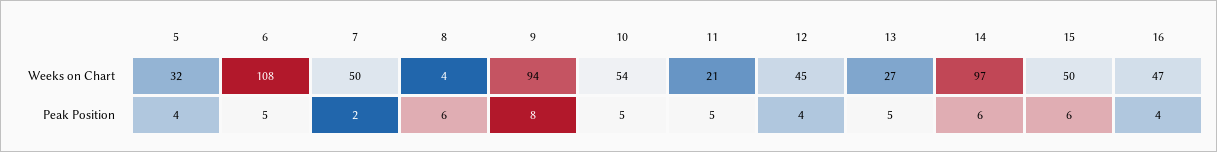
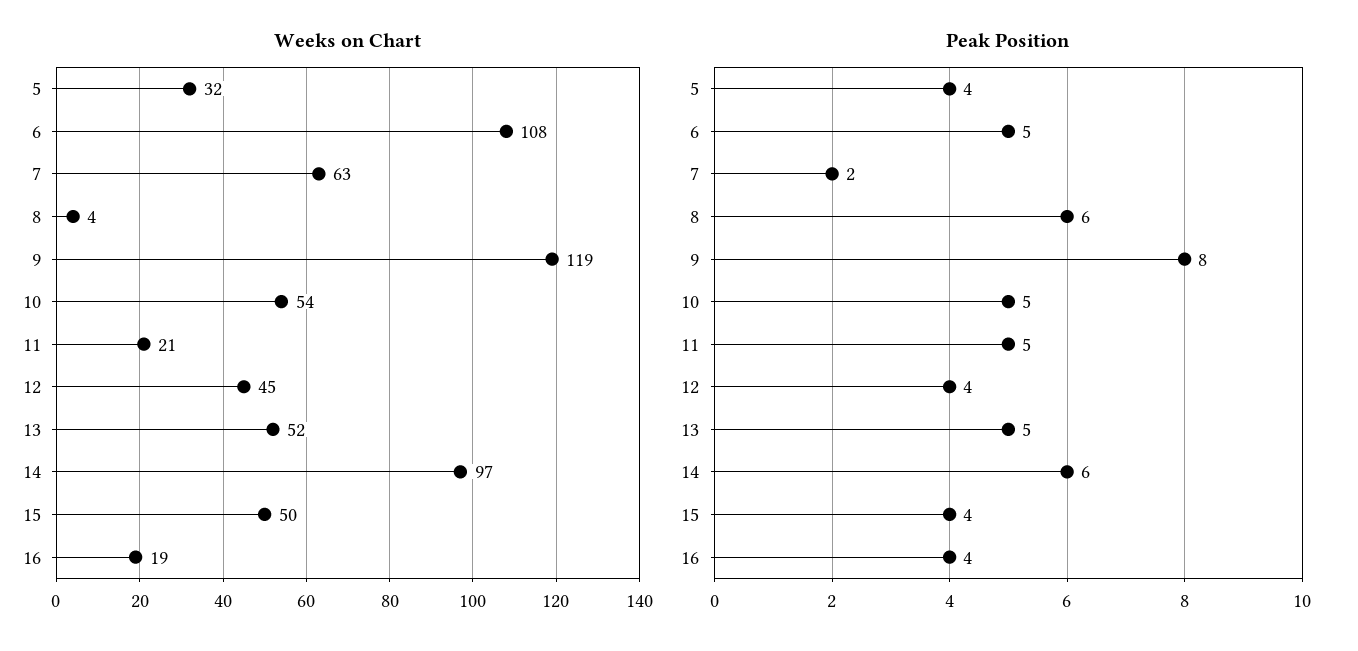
  {
    "Weeks on Chart": {
      "5": 32,
      "6": 108,
-     "7": 50,
+     "7": 63,
      "8": 4,
-     "9": 94,
+     "9": 119,
      "10": 54,
      "11": 21,
      "12": 45,
-     "13": 27,
+     "13": 52,
      "14": 97,
      "15": 50,
-     "16": 47
+     "16": 19
    },
    "Peak Position": {
      "5": 4,
      "6": 5,
      "7": 2,
      "8": 6,
      "9": 8,
      "10": 5,
      "11": 5,
      "12": 4,
      "13": 5,
      "14": 6,
-     "15": 6,
+     "15": 4,
      "16": 4
    }
  }

